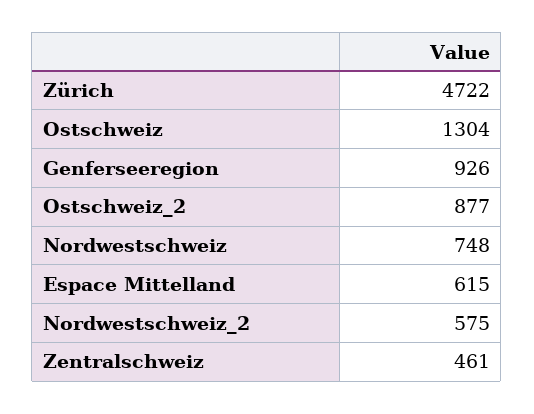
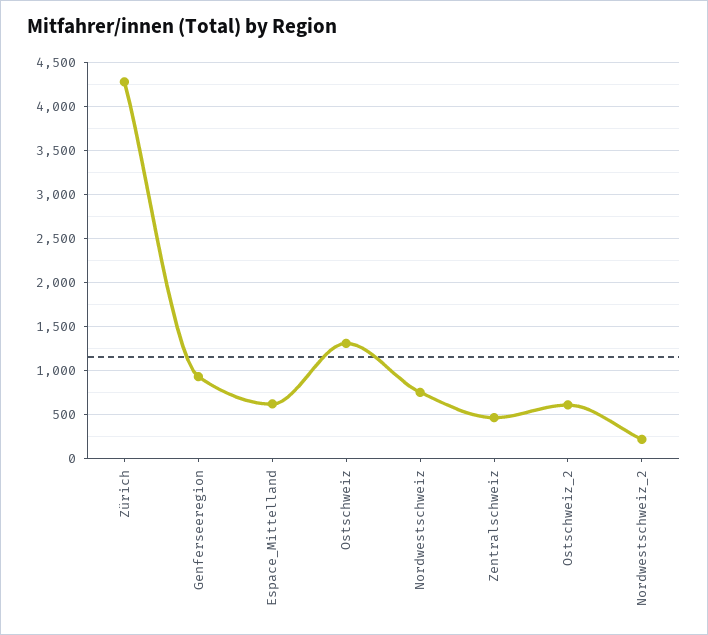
  {
-   "Zürich": 4722,
+   "Zürich": 4300,
    "Ostschweiz": 1304,
    "Genferseeregion": 926,
-   "Ostschweiz_2": 877,
+   "Ostschweiz_2": 600,
    "Nordwestschweiz": 748,
    "Espace Mittelland": 615,
-   "Nordwestschweiz_2": 575,
+   "Nordwestschweiz_2": 200,
    "Zentralschweiz": 461
  }

